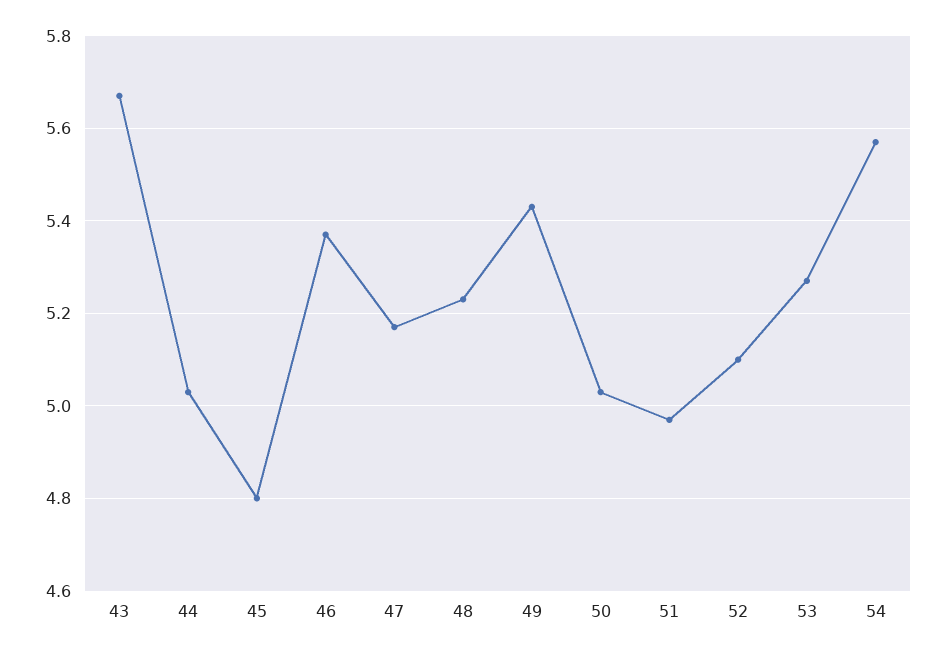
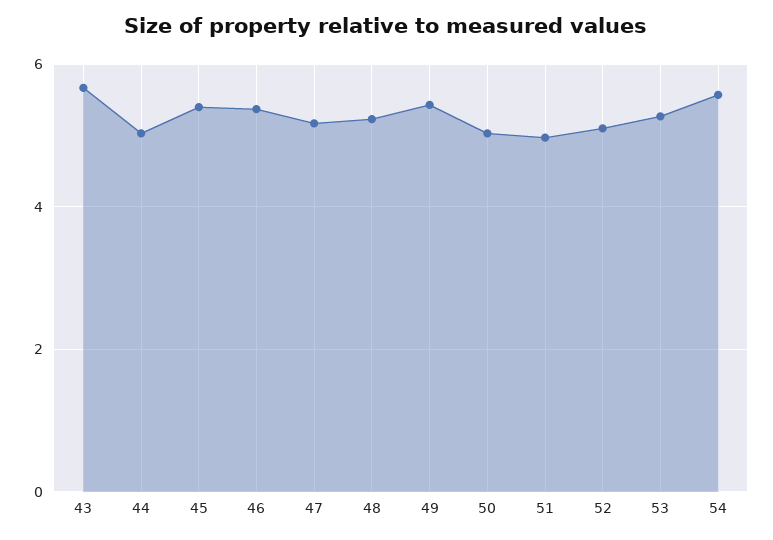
  {
    "43": 5.65,
    "44": 5.05,
-   "45": 4.8,
+   "45": 5.4,
    "46": 5.35,
    "47": 5.15,
    "48": 5.25,
    "49": 5.45,
    "50": 5.05,
    "51": 4.95,
    "52": 5.1,
    "53": 5.25,
    "54": 5.55
  }

